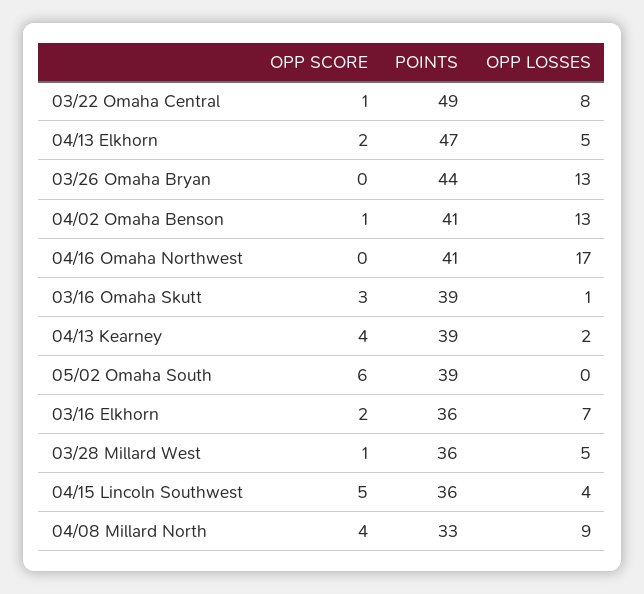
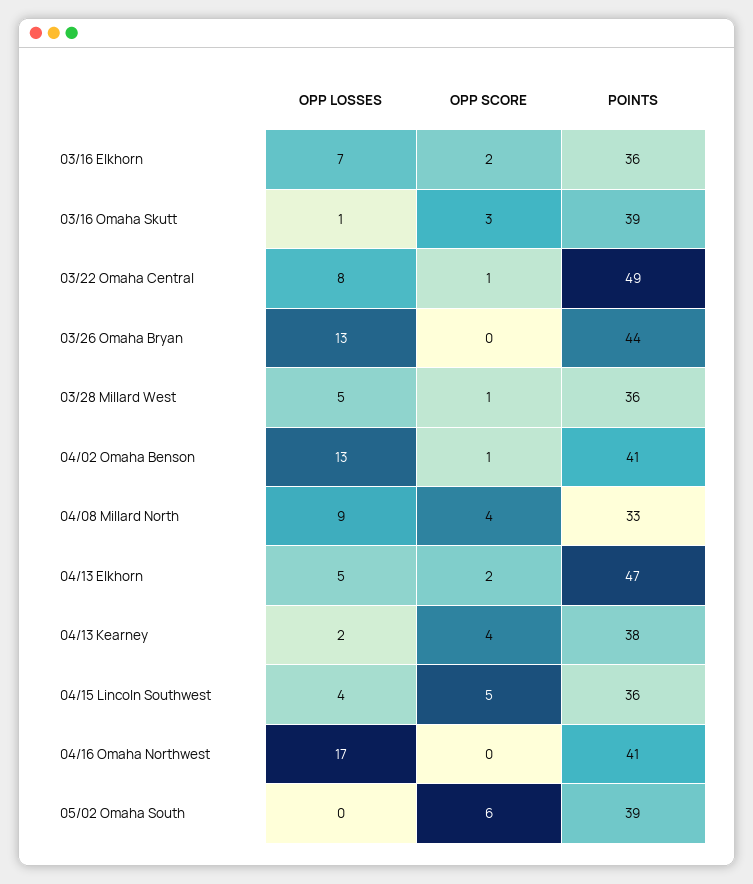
  {
    "OPP SCORE": {
      "03/22 Omaha Central": 1,
      "04/13 Elkhorn": 2,
      "03/26 Omaha Bryan": 0,
      "04/02 Omaha Benson": 1,
      "04/16 Omaha Northwest": 0,
      "03/16 Omaha Skutt": 3,
      "04/13 Kearney": 4,
      "05/02 Omaha South": 6,
      "03/16 Elkhorn": 2,
      "03/28 Millard West": 1,
      "04/15 Lincoln Southwest": 5,
      "04/08 Millard North": 4
    },
    "POINTS": {
      "03/22 Omaha Central": 49,
      "04/13 Elkhorn": 47,
      "03/26 Omaha Bryan": 44,
      "04/02 Omaha Benson": 41,
      "04/16 Omaha Northwest": 41,
      "03/16 Omaha Skutt": 39,
-     "04/13 Kearney": 39,
+     "04/13 Kearney": 38,
      "05/02 Omaha South": 39,
      "03/16 Elkhorn": 36,
      "03/28 Millard West": 36,
      "04/15 Lincoln Southwest": 36,
      "04/08 Millard North": 33
    },
    "OPP LOSSES": {
      "03/22 Omaha Central": 8,
      "04/13 Elkhorn": 5,
      "03/26 Omaha Bryan": 13,
      "04/02 Omaha Benson": 13,
      "04/16 Omaha Northwest": 17,
      "03/16 Omaha Skutt": 1,
      "04/13 Kearney": 2,
      "05/02 Omaha South": 0,
      "03/16 Elkhorn": 7,
      "03/28 Millard West": 5,
      "04/15 Lincoln Southwest": 4,
      "04/08 Millard North": 9
    }
  }

